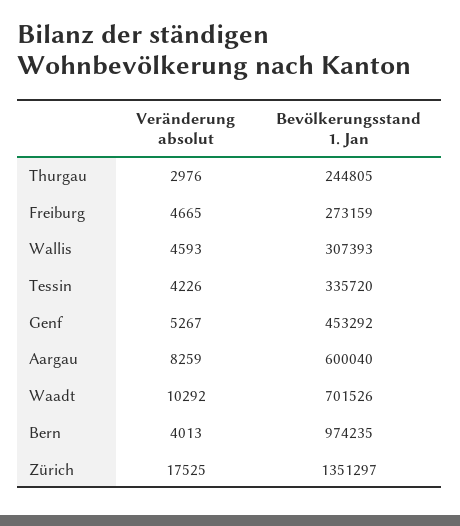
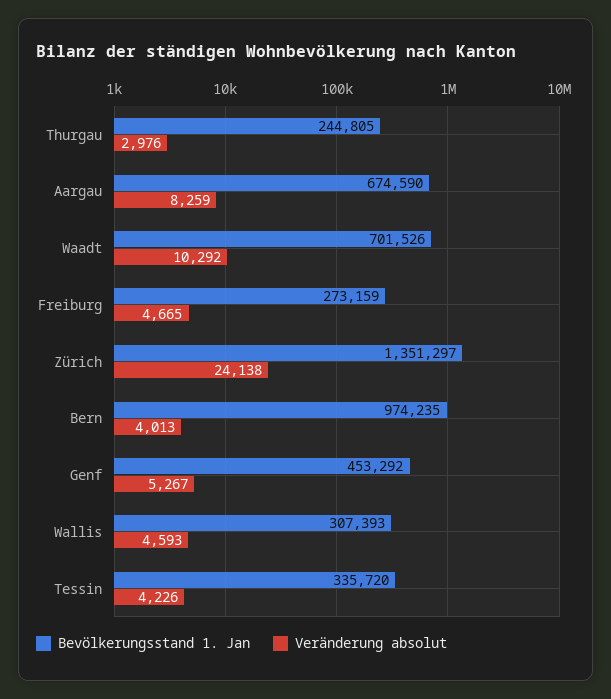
  {
    "Veränderung absolut": {
      "Thurgau": 2976,
      "Freiburg": 4665,
      "Wallis": 4593,
      "Tessin": 4226,
      "Genf": 5267,
      "Aargau": 8259,
      "Waadt": 10292,
      "Bern": 4013,
-     "Zürich": 17525
+     "Zürich": 24138
    },
    "Bevölkerungsstand 1. Jan": {
      "Thurgau": 244805,
      "Freiburg": 273159,
      "Wallis": 307393,
      "Tessin": 335720,
      "Genf": 453292,
-     "Aargau": 600040,
+     "Aargau": 674590,
      "Waadt": 701526,
      "Bern": 974235,
      "Zürich": 1351297
    }
  }

